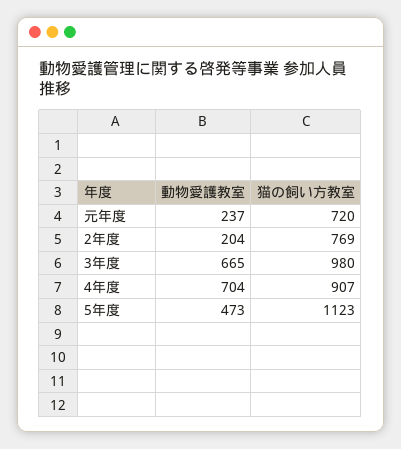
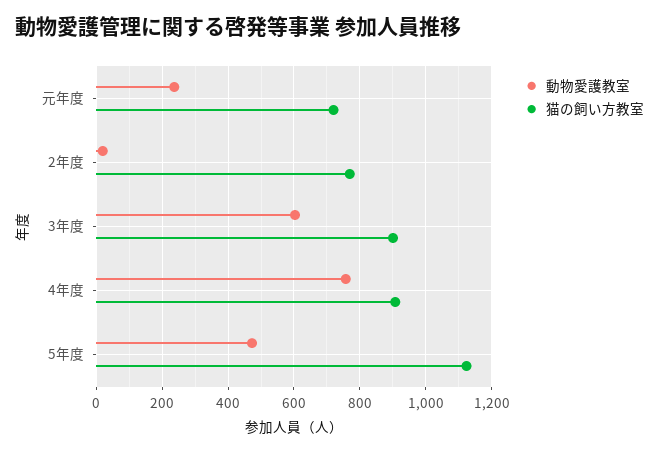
  {
    "動物愛護教室": {
      "元年度": 237,
-     "2年度": 204,
+     "2年度": 20,
-     "3年度": 665,
+     "3年度": 600,
-     "4年度": 704,
+     "4年度": 760,
      "5年度": 473
    },
    "猫の飼い方教室": {
      "元年度": 720,
      "2年度": 769,
-     "3年度": 980,
+     "3年度": 900,
      "4年度": 907,
      "5年度": 1123
    }
  }

